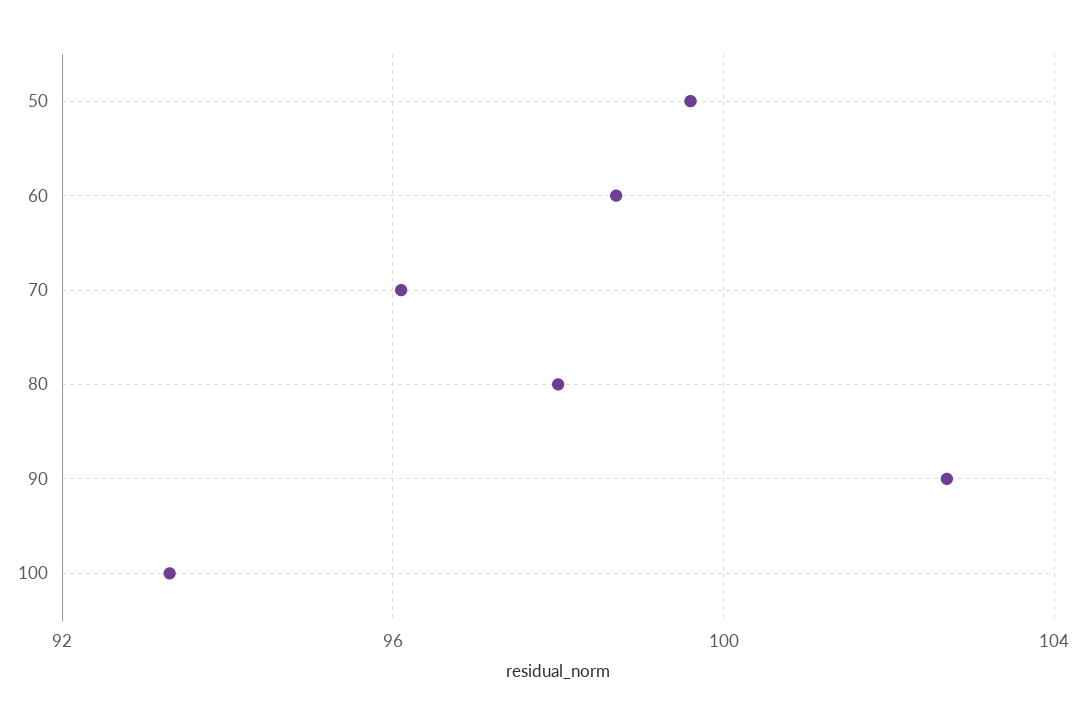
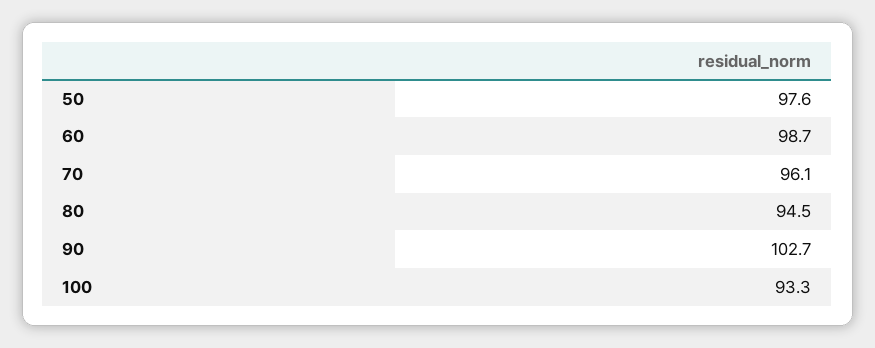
  {
-   "50": 99.5,
+   "50": 97.6,
    "60": 98.7,
    "70": 96.1,
-   "80": 98,
+   "80": 94.5,
    "90": 102.7,
    "100": 93.3
  }

